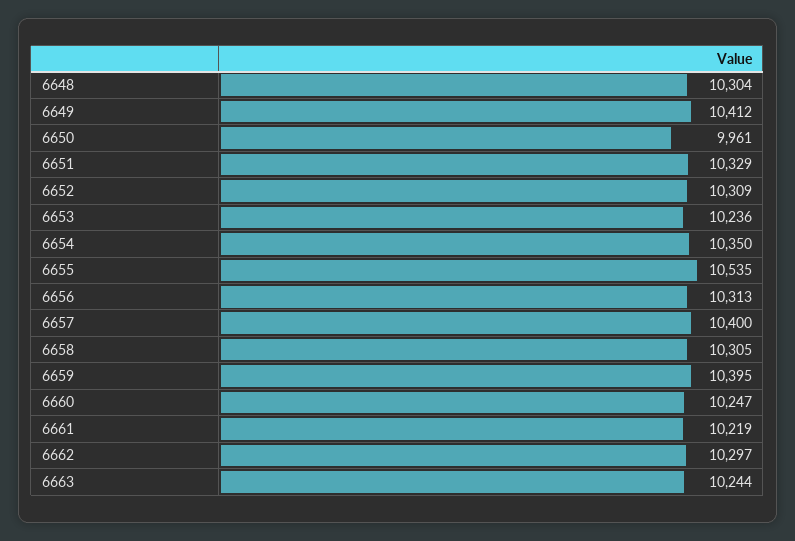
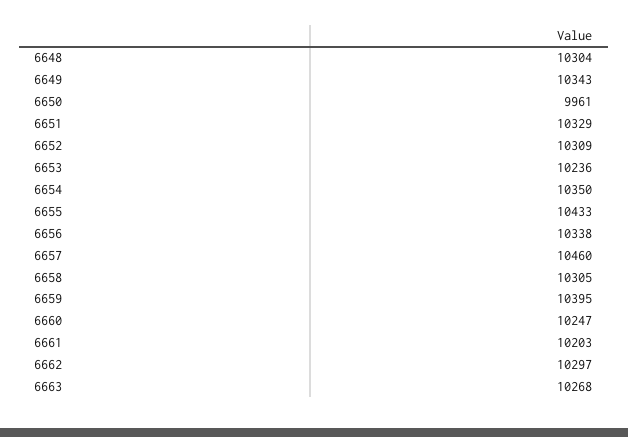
  {
    "6648": 10304,
-   "6649": 10412,
+   "6649": 10343,
    "6650": 9961,
    "6651": 10329,
    "6652": 10309,
    "6653": 10236,
    "6654": 10350,
-   "6655": 10535,
+   "6655": 10433,
-   "6656": 10313,
+   "6656": 10338,
-   "6657": 10400,
+   "6657": 10460,
    "6658": 10305,
    "6659": 10395,
    "6660": 10247,
-   "6661": 10219,
+   "6661": 10203,
    "6662": 10297,
-   "6663": 10244
+   "6663": 10268
  }

